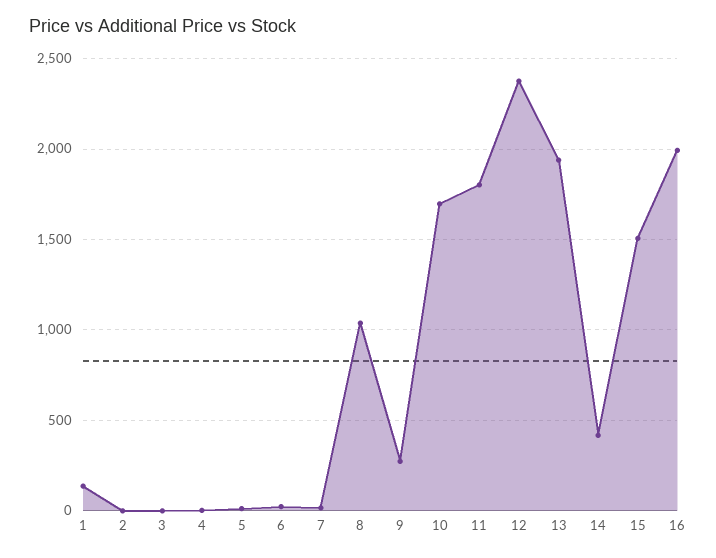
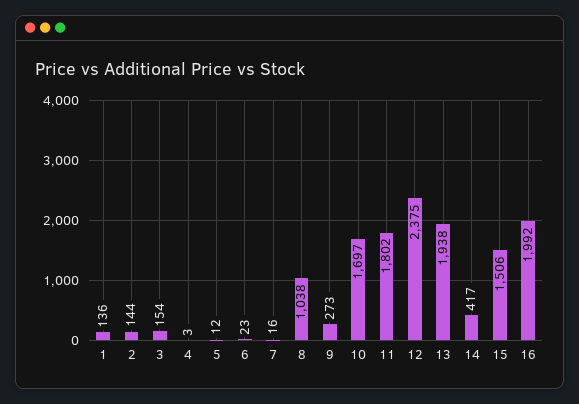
  {
    "1": 136,
-   "2": 0,
+   "2": 144,
-   "3": 0,
+   "3": 154,
    "4": 3,
    "5": 12,
    "6": 23,
    "7": 16,
    "8": 1038,
    "9": 273,
    "10": 1697,
    "11": 1802,
    "12": 2375,
    "13": 1938,
    "14": 417,
    "15": 1506,
    "16": 1992
  }

